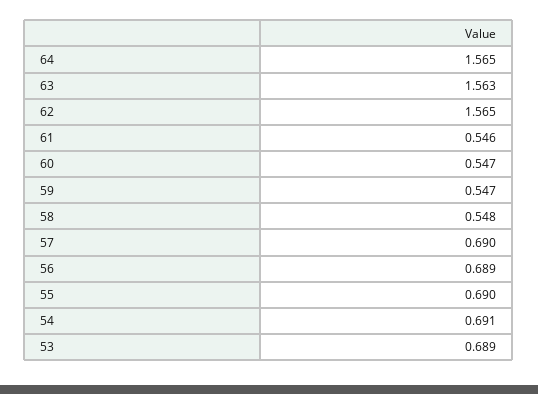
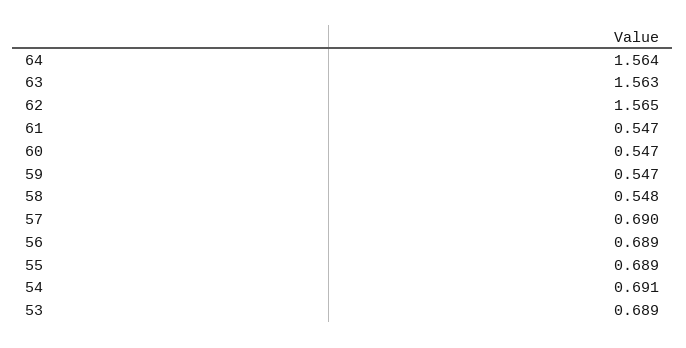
  {
-   "64": 1.565,
+   "64": 1.564,
    "63": 1.563,
    "62": 1.565,
-   "61": 0.546,
+   "61": 0.547,
    "60": 0.547,
    "59": 0.547,
    "58": 0.548,
    "57": 0.69,
    "56": 0.689,
-   "55": 0.69,
+   "55": 0.689,
    "54": 0.691,
    "53": 0.689
  }

